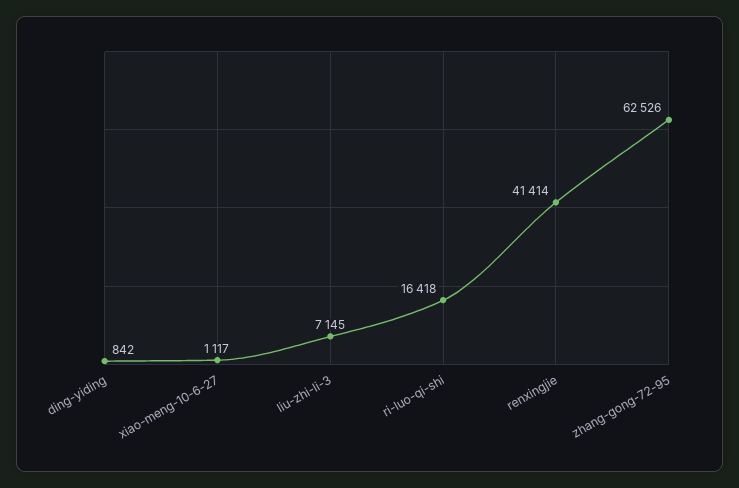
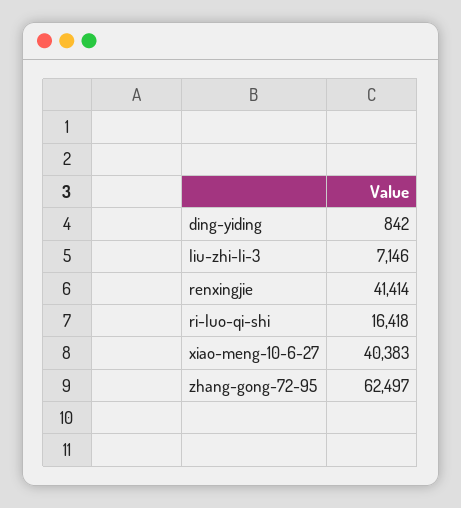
  {
    "ding-yiding": 842,
-   "xiao-meng-10-6-27": 1117,
+   "xiao-meng-10-6-27": 40383,
-   "liu-zhi-li-3": 7145,
+   "liu-zhi-li-3": 7146,
    "ri-luo-qi-shi": 16418,
    "renxingjie": 41414,
-   "zhang-gong-72-95": 62526
+   "zhang-gong-72-95": 62497
  }

